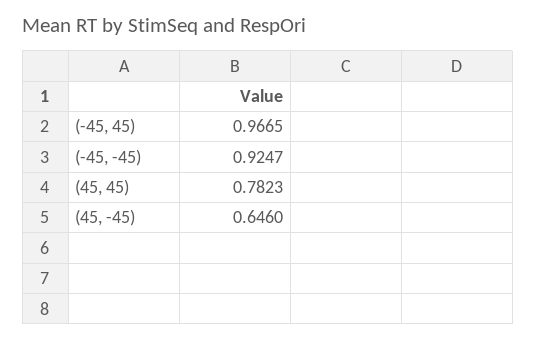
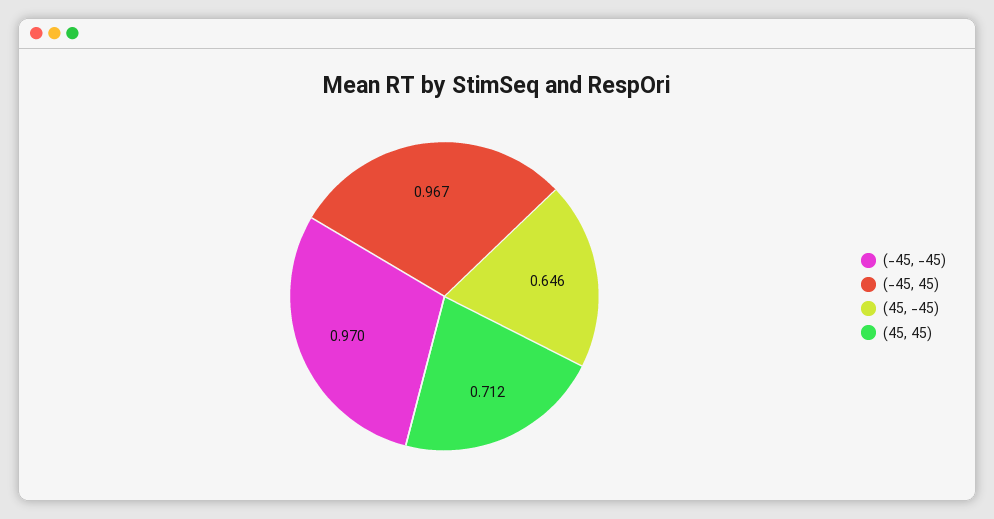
  {
    "(-45, 45)": 0.9665,
-   "(-45, -45)": 0.9247,
+   "(-45, -45)": 0.97,
-   "(45, 45)": 0.7823,
+   "(45, 45)": 0.712,
    "(45, -45)": 0.646
  }

